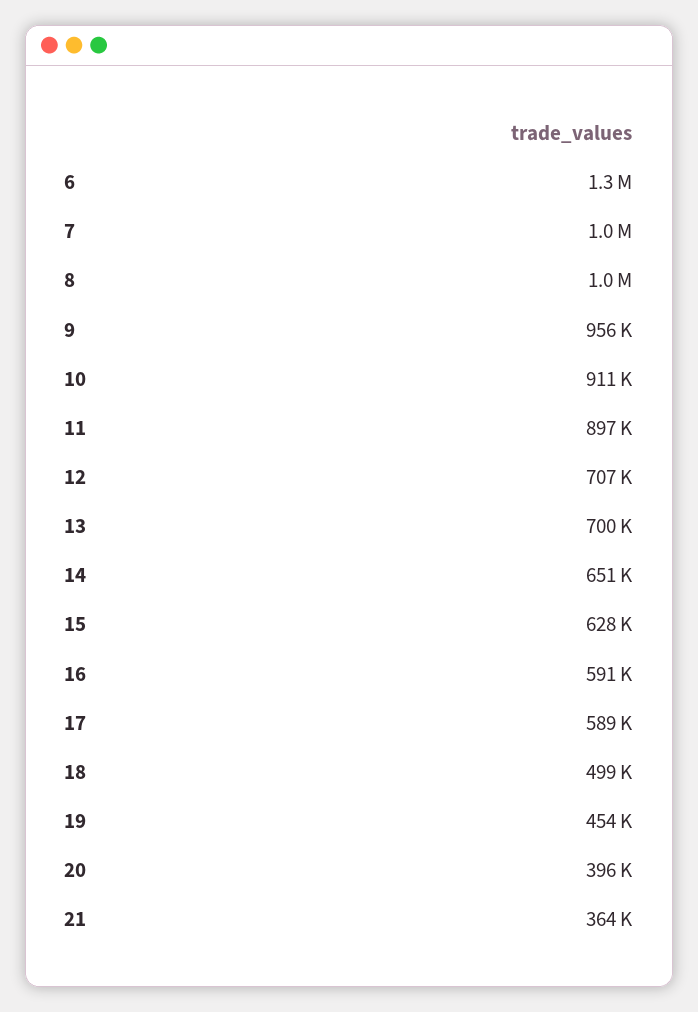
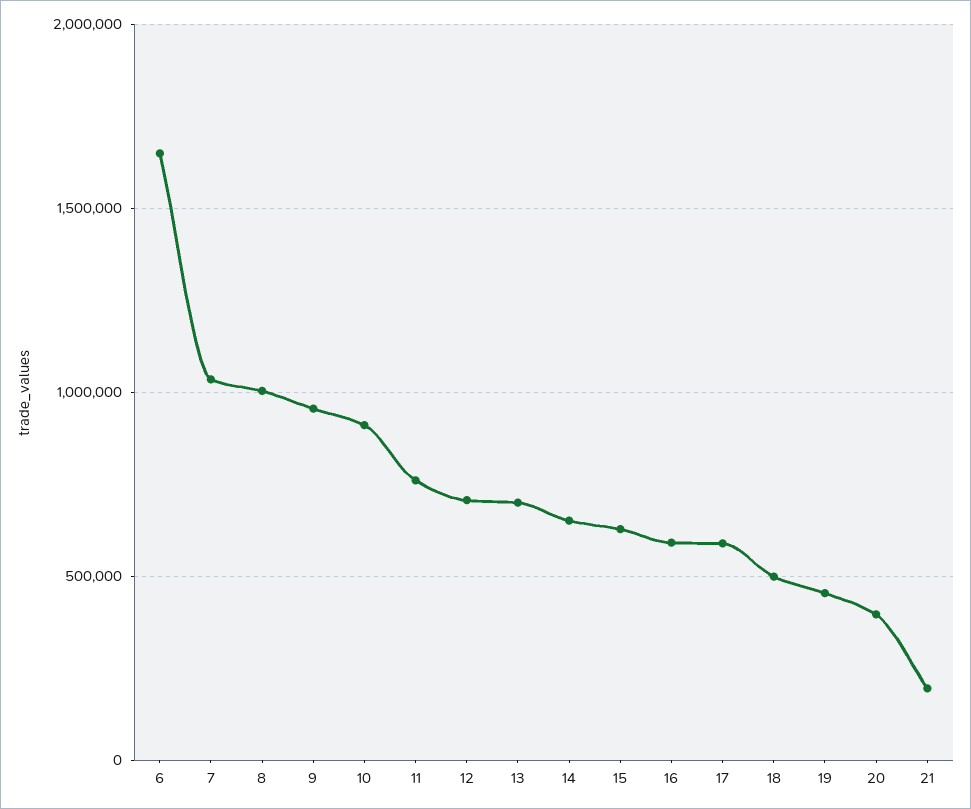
  {
-   "6": 1300000,
+   "6": 1650000,
    "7": 1000000,
    "8": 1000000,
    "9": 956000,
    "10": 911000,
-   "11": 897000,
+   "11": 750000,
    "12": 707000,
    "13": 700000,
    "14": 651000,
    "15": 628000,
    "16": 591000,
    "17": 589000,
    "18": 499000,
    "19": 454000,
    "20": 396000,
-   "21": 364000
+   "21": 200000
  }

